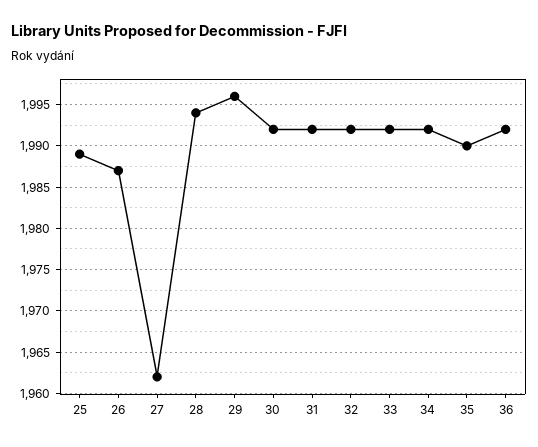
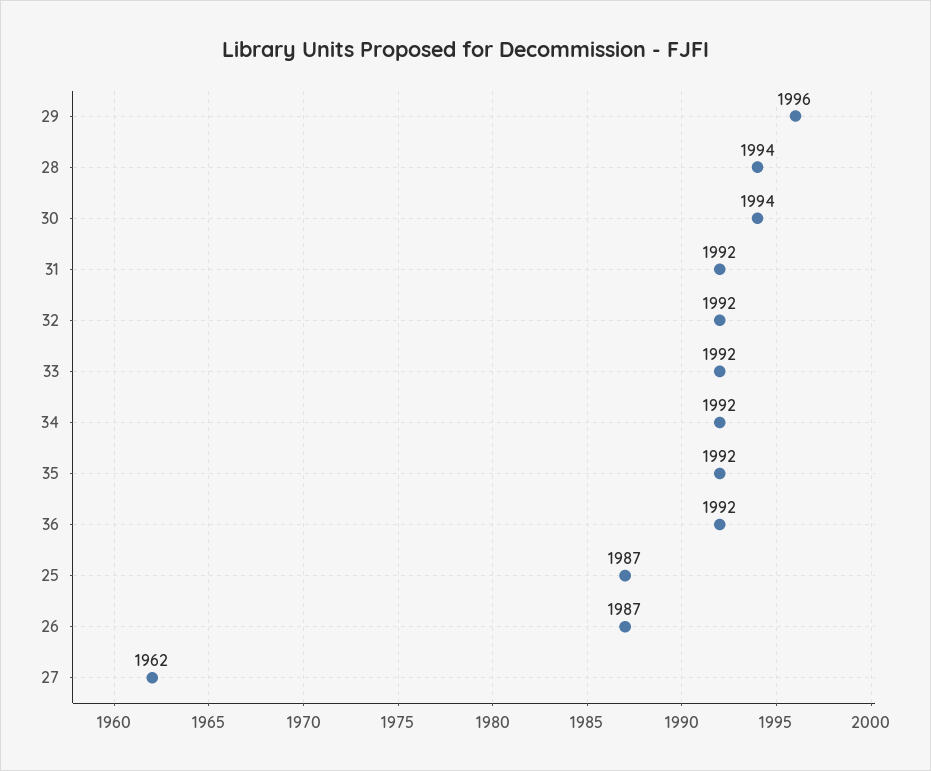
  {
-   "25": 1989,
+   "25": 1987,
    "26": 1987,
    "27": 1962,
    "28": 1994,
    "29": 1996,
-   "30": 1992,
+   "30": 1994,
    "31": 1992,
    "32": 1992,
    "33": 1992,
    "34": 1992,
-   "35": 1990,
+   "35": 1992,
    "36": 1992
  }

